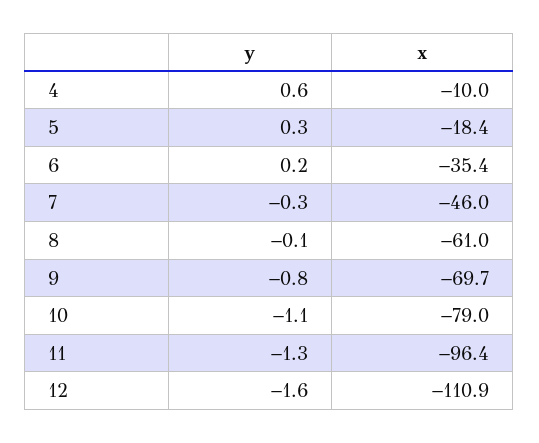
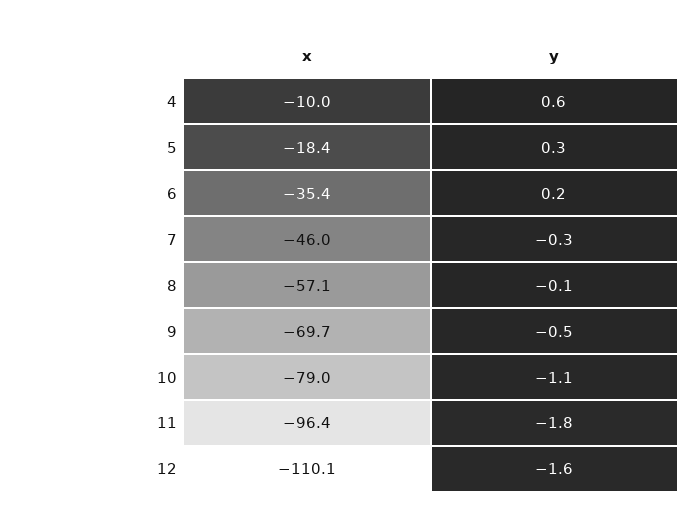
  {
    "y": {
      "4": 0.6,
      "5": 0.3,
      "6": 0.2,
      "7": -0.3,
      "8": -0.1,
-     "9": -0.8,
+     "9": -0.5,
      "10": -1.1,
-     "11": -1.3,
+     "11": -1.8,
      "12": -1.6
    },
    "x": {
      "4": -10,
      "5": -18.4,
      "6": -35.4,
      "7": -46,
-     "8": -61,
+     "8": -57.1,
      "9": -69.7,
      "10": -79,
      "11": -96.4,
-     "12": -110.9
+     "12": -110.1
    }
  }

